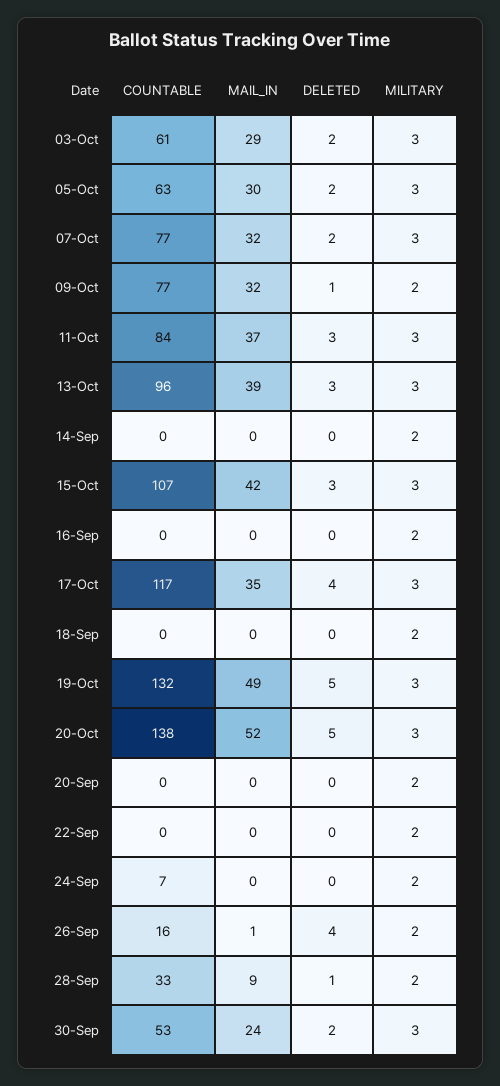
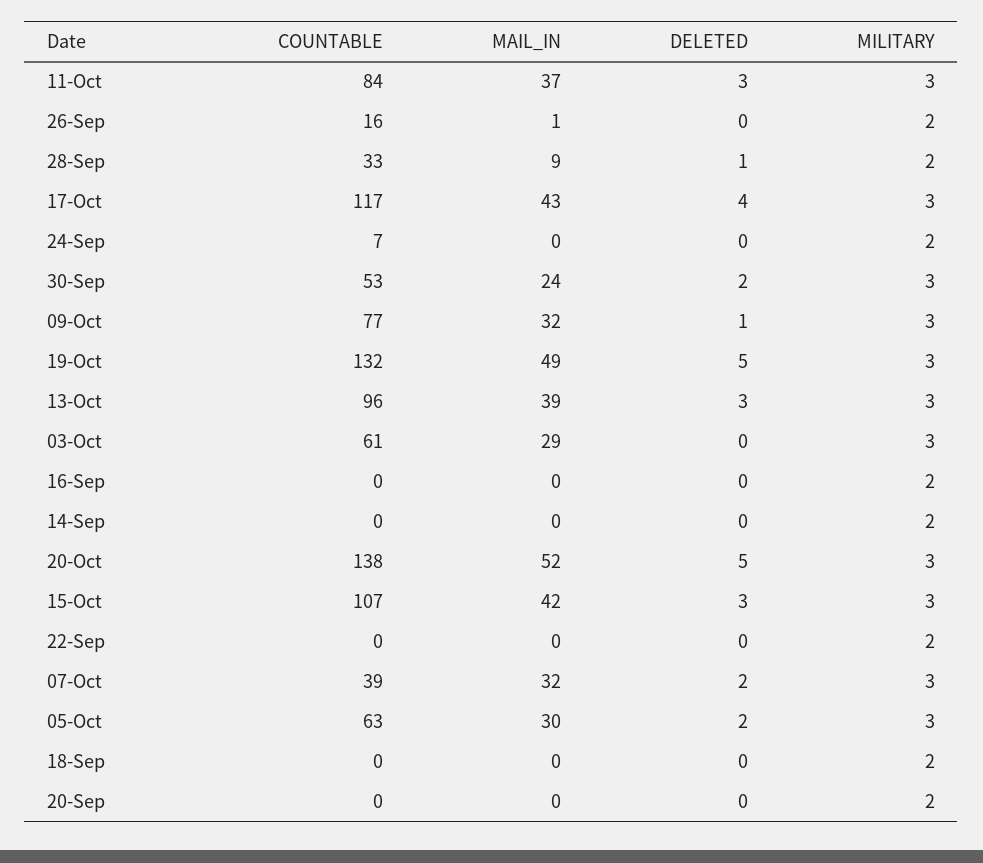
  {
    "COUNTABLE": {
      "03-Oct": 61,
      "05-Oct": 63,
-     "07-Oct": 77,
+     "07-Oct": 39,
      "09-Oct": 77,
      "11-Oct": 84,
      "13-Oct": 96,
      "14-Sep": 0,
      "15-Oct": 107,
      "16-Sep": 0,
      "17-Oct": 117,
      "18-Sep": 0,
      "19-Oct": 132,
      "20-Oct": 138,
      "20-Sep": 0,
      "22-Sep": 0,
      "24-Sep": 7,
      "26-Sep": 16,
      "28-Sep": 33,
      "30-Sep": 53
    },
    "MAIL_IN": {
      "03-Oct": 29,
      "05-Oct": 30,
      "07-Oct": 32,
      "09-Oct": 32,
      "11-Oct": 37,
      "13-Oct": 39,
      "14-Sep": 0,
      "15-Oct": 42,
      "16-Sep": 0,
-     "17-Oct": 35,
+     "17-Oct": 43,
      "18-Sep": 0,
      "19-Oct": 49,
      "20-Oct": 52,
      "20-Sep": 0,
      "22-Sep": 0,
      "24-Sep": 0,
      "26-Sep": 1,
      "28-Sep": 9,
      "30-Sep": 24
    },
    "DELETED": {
-     "03-Oct": 2,
+     "03-Oct": 0,
      "05-Oct": 2,
      "07-Oct": 2,
      "09-Oct": 1,
      "11-Oct": 3,
      "13-Oct": 3,
      "14-Sep": 0,
      "15-Oct": 3,
      "16-Sep": 0,
      "17-Oct": 4,
      "18-Sep": 0,
      "19-Oct": 5,
      "20-Oct": 5,
      "20-Sep": 0,
      "22-Sep": 0,
      "24-Sep": 0,
-     "26-Sep": 4,
+     "26-Sep": 0,
      "28-Sep": 1,
      "30-Sep": 2
    },
    "MILITARY": {
      "03-Oct": 3,
      "05-Oct": 3,
      "07-Oct": 3,
-     "09-Oct": 2,
+     "09-Oct": 3,
      "11-Oct": 3,
      "13-Oct": 3,
      "14-Sep": 2,
      "15-Oct": 3,
      "16-Sep": 2,
      "17-Oct": 3,
      "18-Sep": 2,
      "19-Oct": 3,
      "20-Oct": 3,
      "20-Sep": 2,
      "22-Sep": 2,
      "24-Sep": 2,
      "26-Sep": 2,
      "28-Sep": 2,
      "30-Sep": 3
    }
  }

